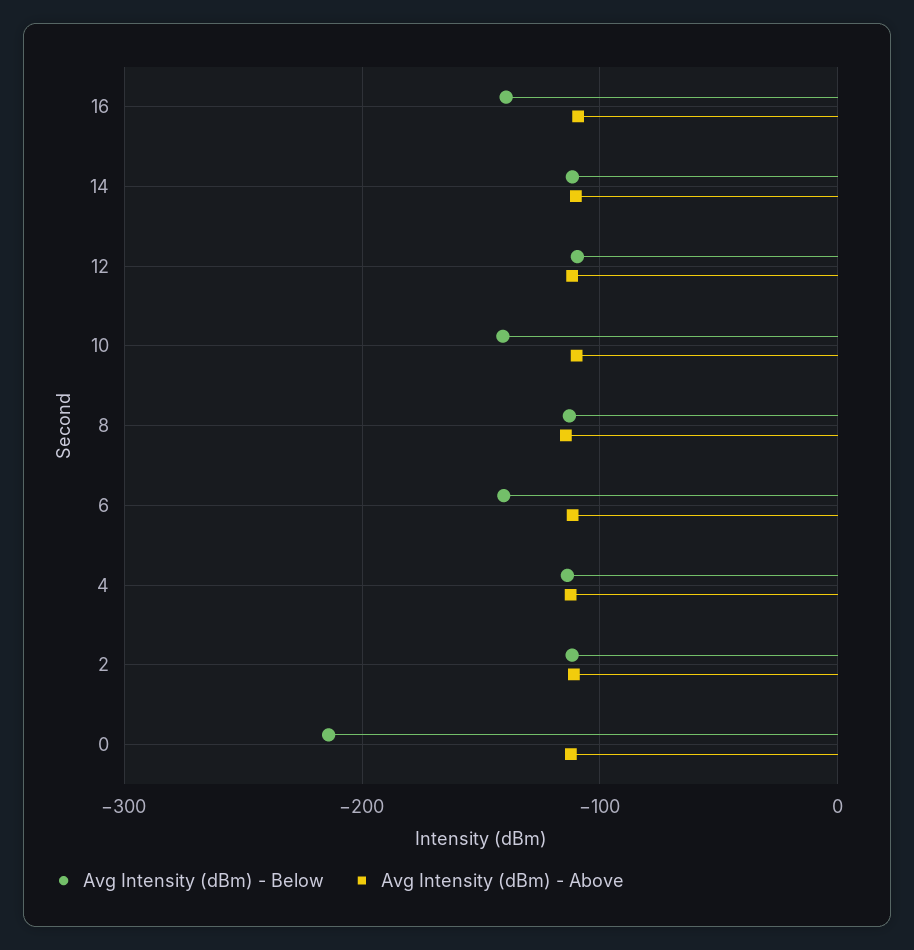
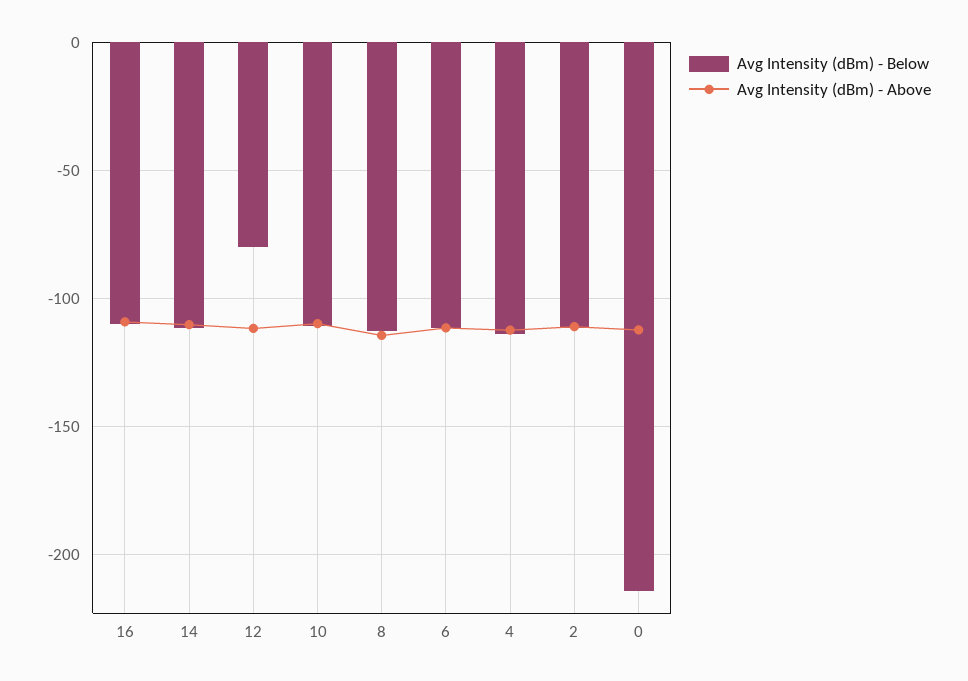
  {
    "Avg Intensity (dBm) - Below": {
-     "16": -140,
+     "16": -110,
      "14": -110,
-     "12": -110,
+     "12": -80,
-     "10": -140,
+     "10": -110,
      "8": -115,
-     "6": -140,
+     "6": -110,
      "4": -115,
      "2": -110,
      "0": -215
    },
    "Avg Intensity (dBm) - Above": {
      "16": -110,
      "14": -110,
      "12": -110,
      "10": -110,
      "8": -115,
      "6": -110,
      "4": -110,
      "2": -110,
      "0": -110
    }
  }

